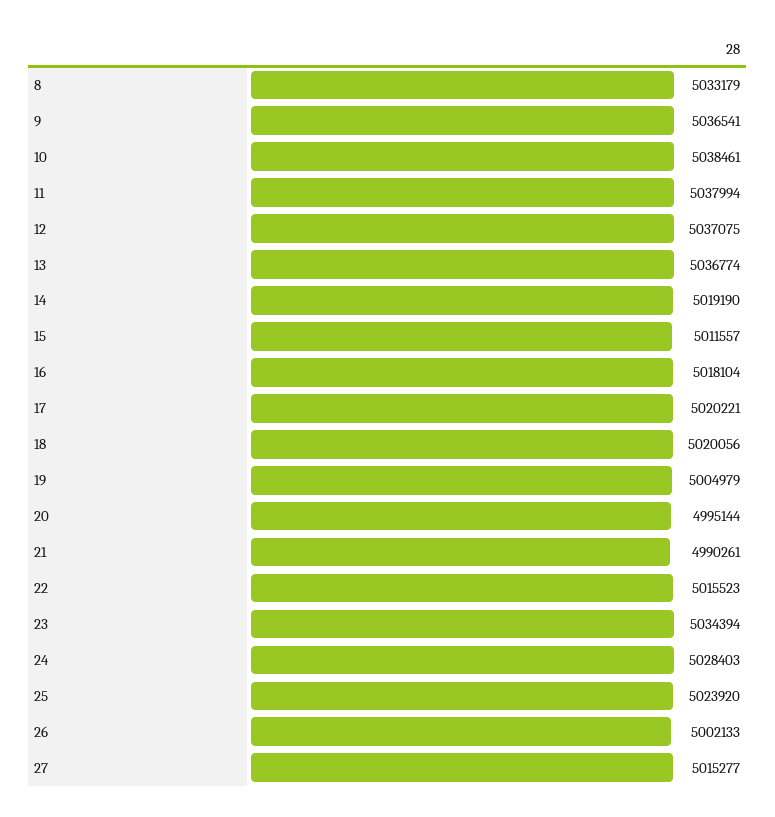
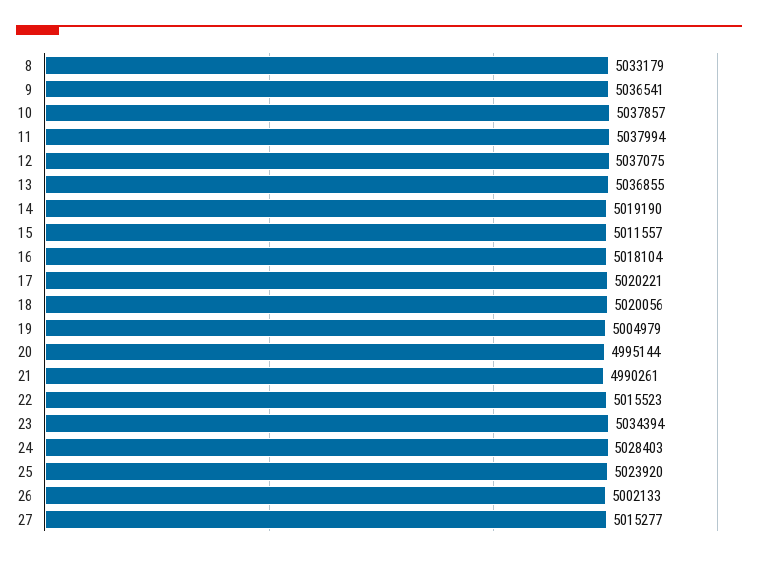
  {
    "8": 5033179,
    "9": 5036541,
-   "10": 5038461,
+   "10": 5037857,
    "11": 5037994,
    "12": 5037075,
-   "13": 5036774,
+   "13": 5036855,
    "14": 5019190,
    "15": 5011557,
    "16": 5018104,
    "17": 5020221,
    "18": 5020056,
    "19": 5004979,
    "20": 4995144,
    "21": 4990261,
    "22": 5015523,
    "23": 5034394,
    "24": 5028403,
    "25": 5023920,
    "26": 5002133,
    "27": 5015277
  }

